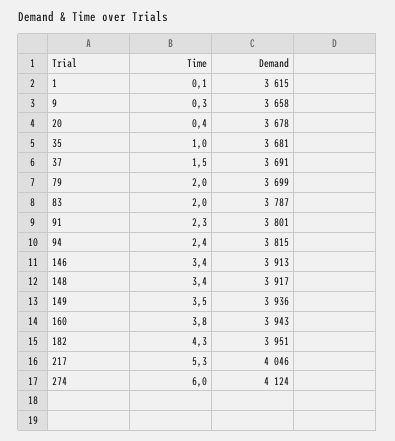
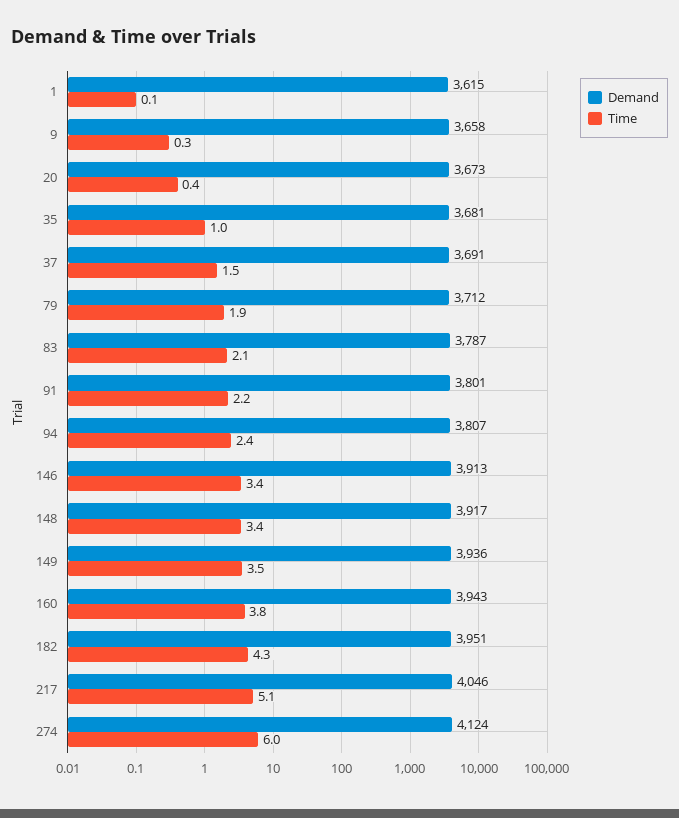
  {
    "Time": {
      "1": 0.1,
      "9": 0.3,
      "20": 0.4,
      "35": 1,
      "37": 1.5,
-     "79": 2,
+     "79": 1.9,
-     "83": 2,
+     "83": 2.1,
-     "91": 2.3,
+     "91": 2.2,
      "94": 2.4,
      "146": 3.4,
      "148": 3.4,
      "149": 3.5,
      "160": 3.8,
      "182": 4.3,
-     "217": 5.3,
+     "217": 5.1,
      "274": 6
    },
    "Demand": {
      "1": 3615,
      "9": 3658,
-     "20": 3678,
+     "20": 3673,
      "35": 3681,
      "37": 3691,
-     "79": 3699,
+     "79": 3712,
      "83": 3787,
      "91": 3801,
-     "94": 3815,
+     "94": 3807,
      "146": 3913,
      "148": 3917,
      "149": 3936,
      "160": 3943,
      "182": 3951,
      "217": 4046,
      "274": 4124
    }
  }

